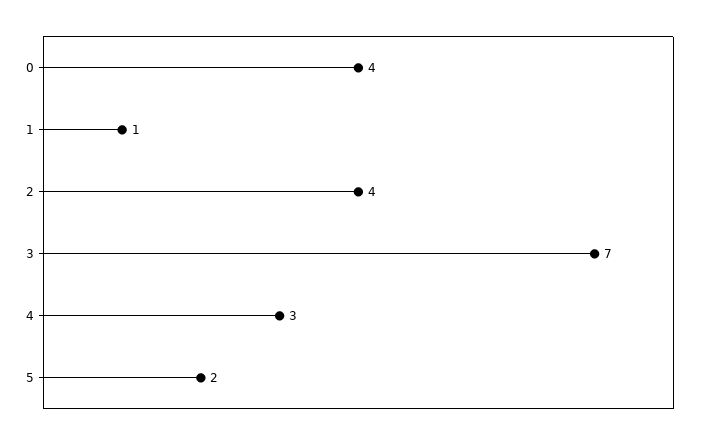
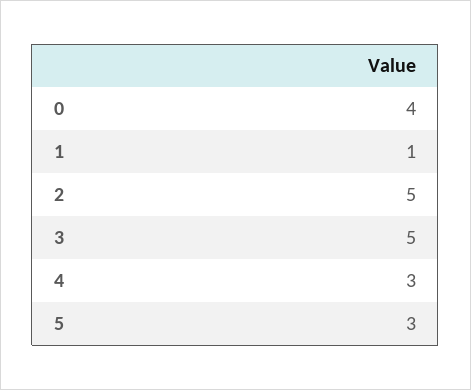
  {
    "0": 4,
    "1": 1,
-   "2": 4,
+   "2": 5,
-   "3": 7,
+   "3": 5,
    "4": 3,
-   "5": 2
+   "5": 3
  }

